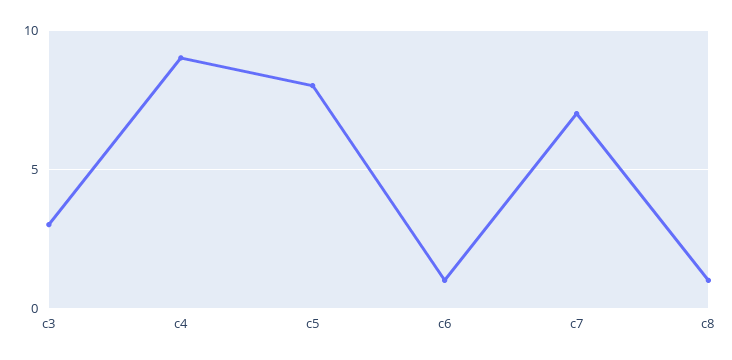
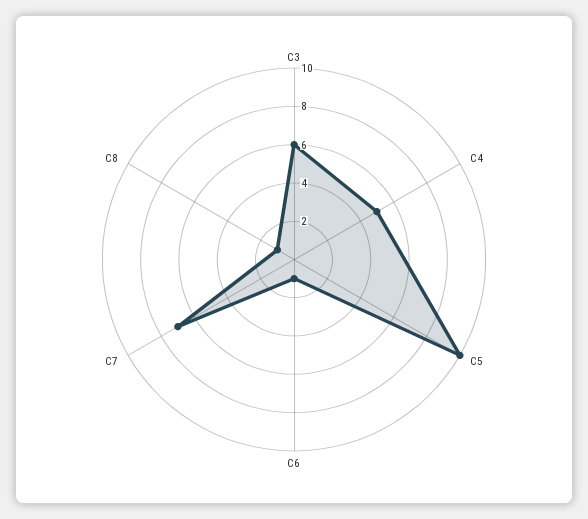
  {
-   "c3": 3,
+   "c3": 6,
-   "c4": 9,
+   "c4": 5,
-   "c5": 8,
+   "c5": 10,
    "c6": 1,
    "c7": 7,
    "c8": 1
  }

